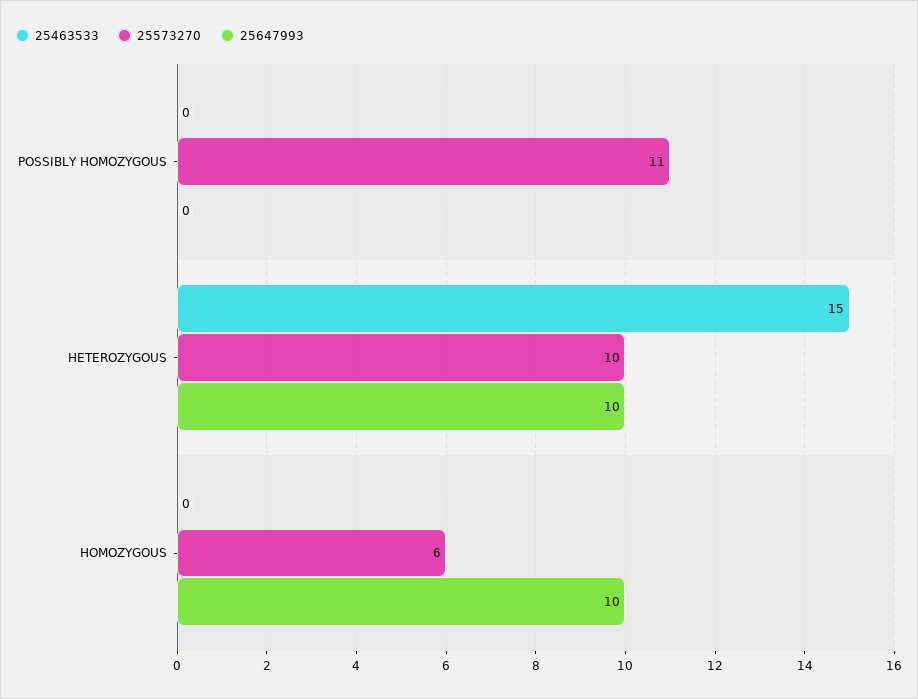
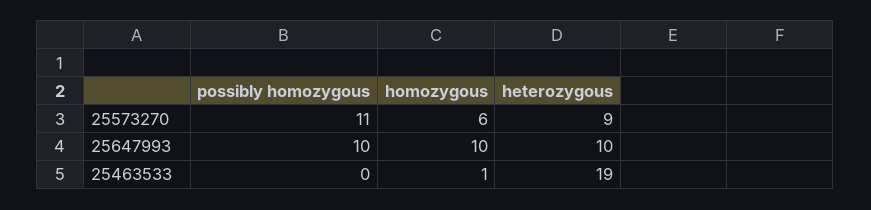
  {
    "25463533": {
      "POSSIBLY HOMOZYGOUS": 0,
-     "HETEROZYGOUS": 15,
+     "HETEROZYGOUS": 19,
-     "HOMOZYGOUS": 0
+     "HOMOZYGOUS": 1
    },
    "25573270": {
      "POSSIBLY HOMOZYGOUS": 11,
-     "HETEROZYGOUS": 10,
+     "HETEROZYGOUS": 9,
      "HOMOZYGOUS": 6
    },
    "25647993": {
-     "POSSIBLY HOMOZYGOUS": 0,
+     "POSSIBLY HOMOZYGOUS": 10,
      "HETEROZYGOUS": 10,
      "HOMOZYGOUS": 10
    }
  }

